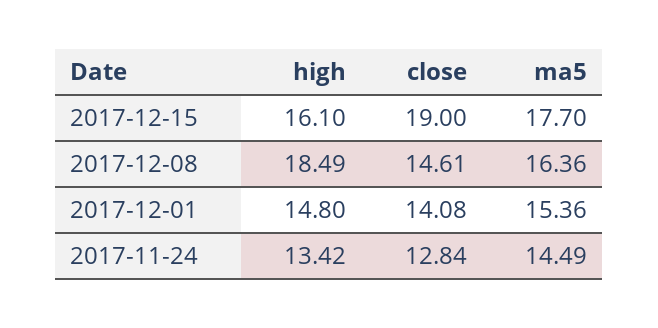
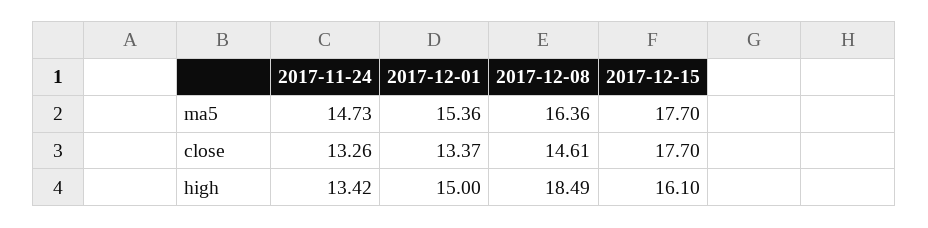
  {
    "high": {
      "2017-12-15": 16.1,
      "2017-12-08": 18.49,
-     "2017-12-01": 14.8,
+     "2017-12-01": 15,
      "2017-11-24": 13.42
    },
    "close": {
-     "2017-12-15": 19,
+     "2017-12-15": 17.7,
      "2017-12-08": 14.61,
-     "2017-12-01": 14.08,
+     "2017-12-01": 13.37,
-     "2017-11-24": 12.84
+     "2017-11-24": 13.26
    },
    "ma5": {
      "2017-12-15": 17.7,
      "2017-12-08": 16.36,
      "2017-12-01": 15.36,
-     "2017-11-24": 14.49
+     "2017-11-24": 14.73
    }
  }

